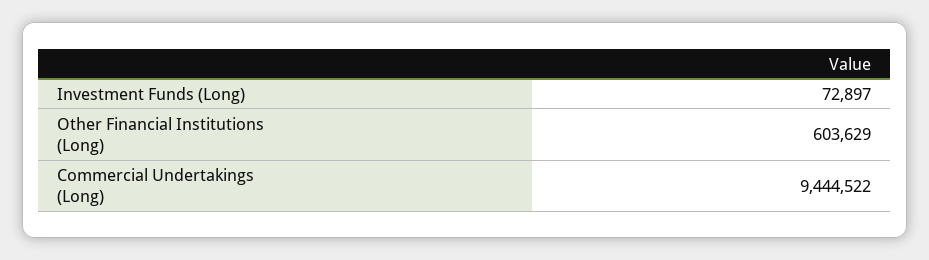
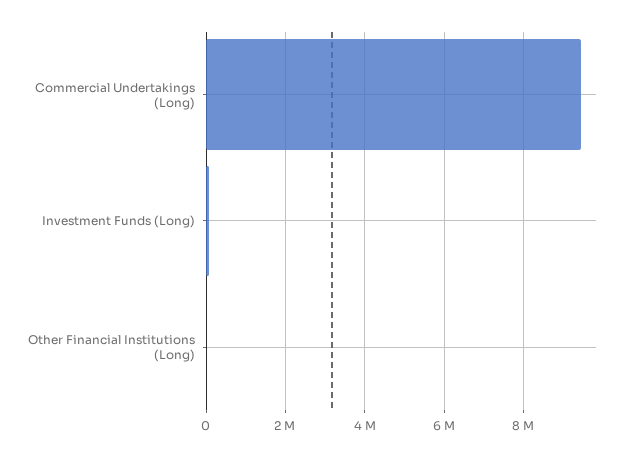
  {
    "Investment Funds (Long)": 72897,
-   "Other Financial Institutions (Long)": 603629,
+   "Other Financial Institutions (Long)": 0,
    "Commercial Undertakings (Long)": 9444522
  }

